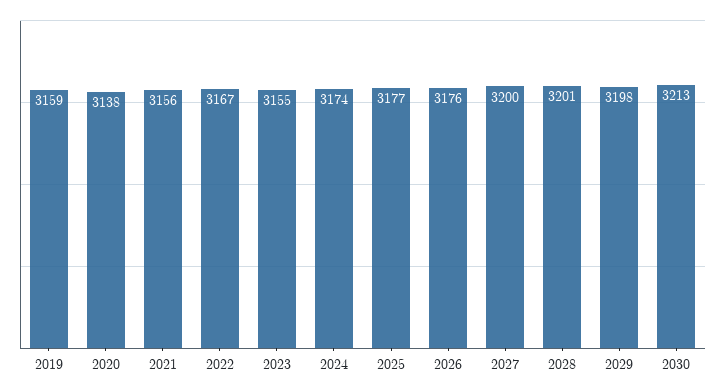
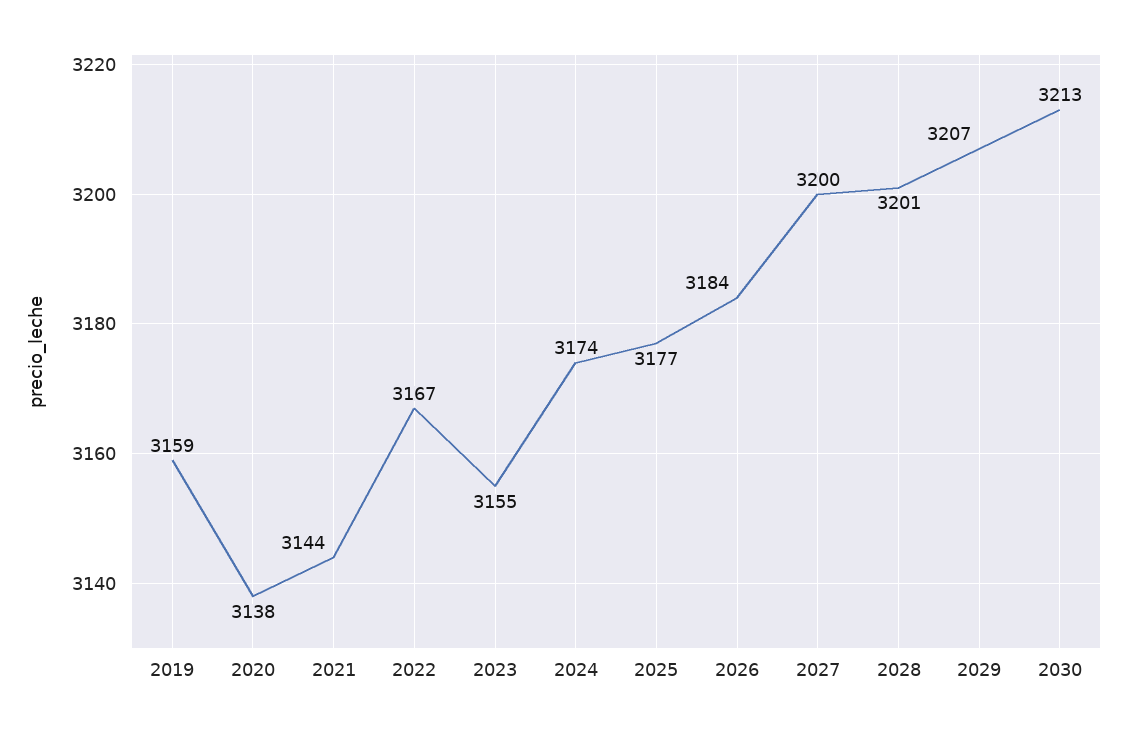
  {
    "2019": 3159,
    "2020": 3138,
-   "2021": 3156,
+   "2021": 3144,
    "2022": 3167,
    "2023": 3155,
    "2024": 3174,
    "2025": 3177,
-   "2026": 3176,
+   "2026": 3184,
    "2027": 3200,
    "2028": 3201,
-   "2029": 3198,
+   "2029": 3207,
    "2030": 3213
  }

